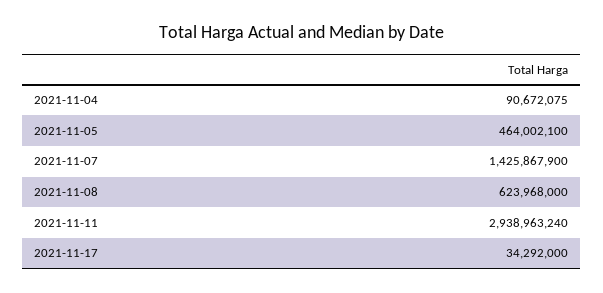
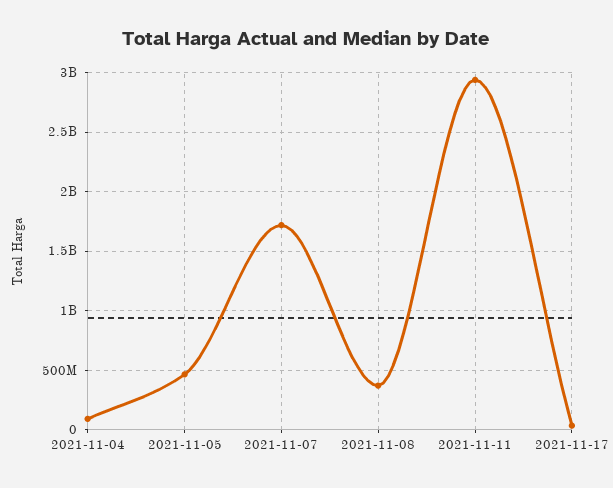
  {
    "2021-11-04": 90672075,
    "2021-11-05": 464002100,
-   "2021-11-07": 1425867900,
+   "2021-11-07": 1700000000,
-   "2021-11-08": 623968000,
+   "2021-11-08": 400000000,
    "2021-11-11": 2938963240,
    "2021-11-17": 34292000
  }

